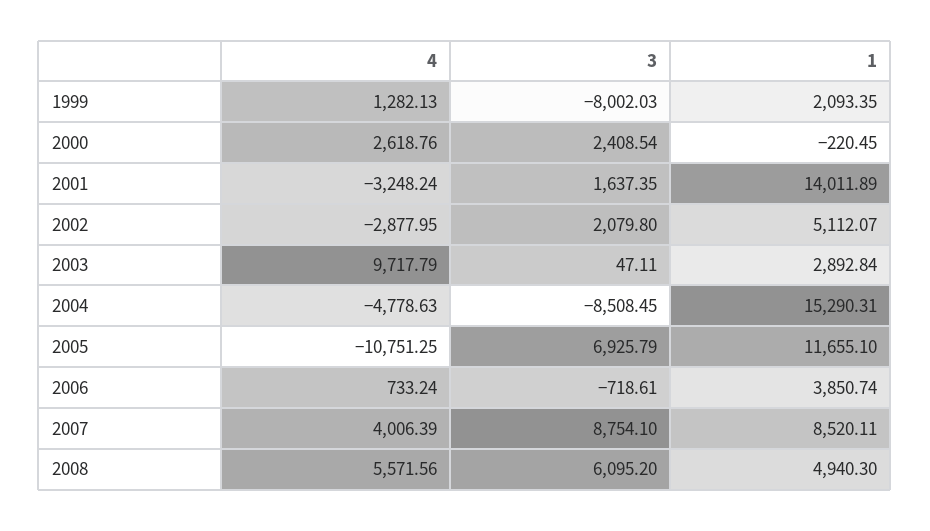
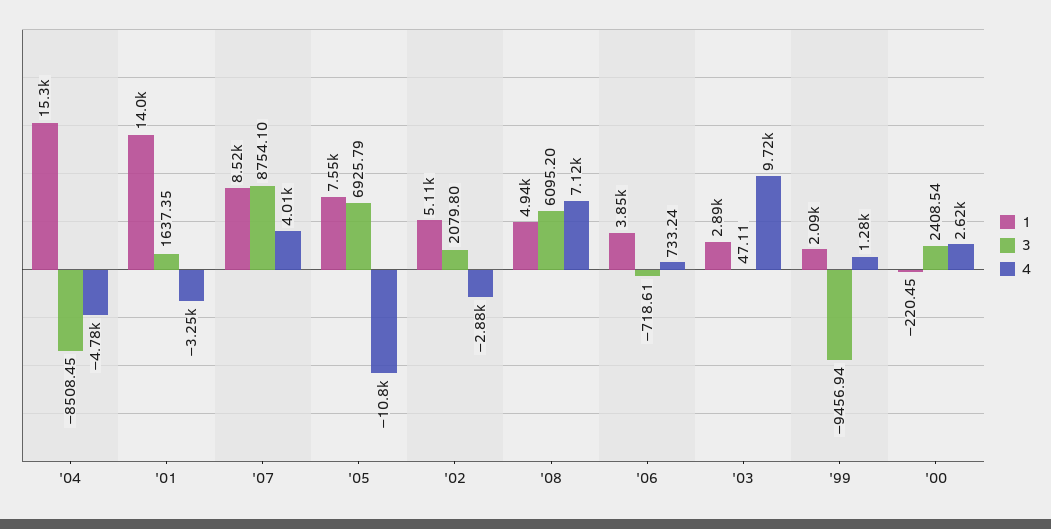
  {
    "4": {
      "1999": 1282.13,
      "2000": 2618.76,
      "2001": -3248.24,
      "2002": -2877.95,
      "2003": 9717.79,
      "2004": -4778.63,
      "2005": -10751.25,
      "2006": 733.24,
      "2007": 4006.39,
-     "2008": 5571.56
+     "2008": 7120
    },
    "3": {
-     "1999": -8002.03,
+     "1999": -9456.94,
      "2000": 2408.54,
      "2001": 1637.35,
      "2002": 2079.8,
      "2003": 47.11,
      "2004": -8508.45,
      "2005": 6925.79,
      "2006": -718.61,
      "2007": 8754.1,
      "2008": 6095.2
    },
    "1": {
      "1999": 2093.35,
      "2000": -220.45,
      "2001": 14011.89,
      "2002": 5112.07,
      "2003": 2892.84,
      "2004": 15290.31,
-     "2005": 11655.1,
+     "2005": 7550,
      "2006": 3850.74,
      "2007": 8520.11,
      "2008": 4940.3
    }
  }

